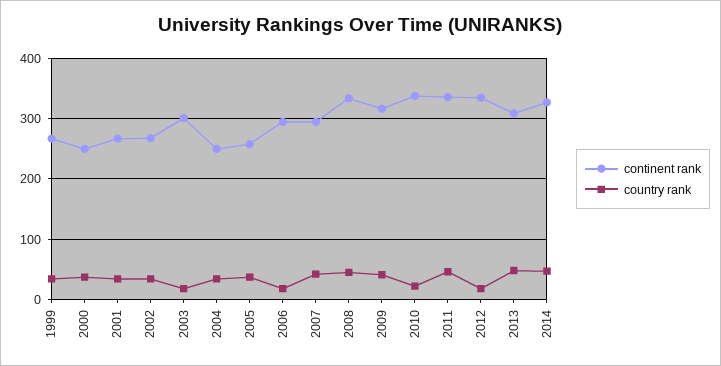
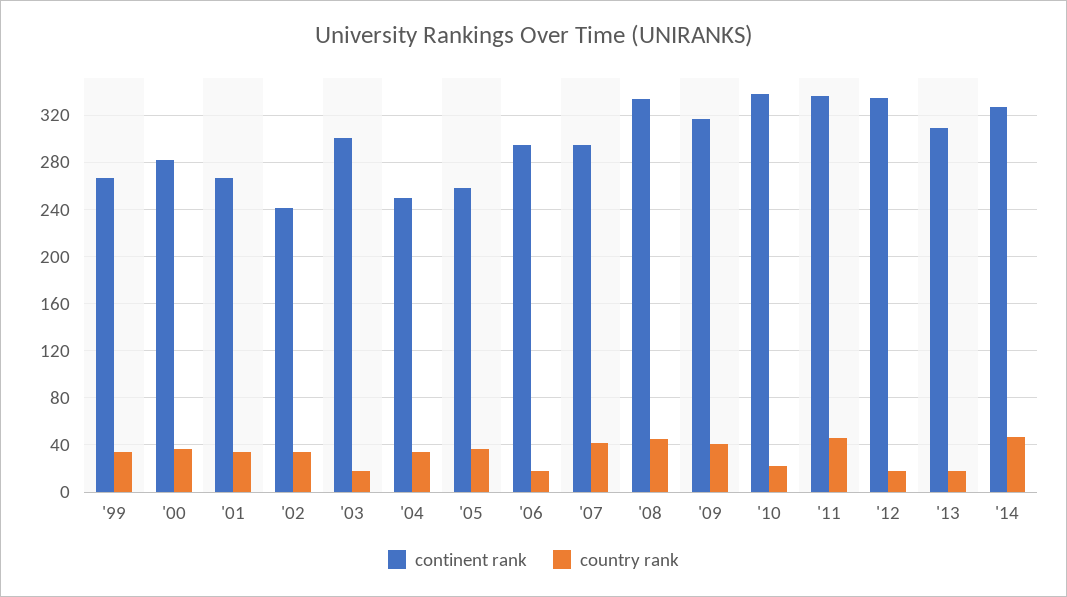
  {
    "continent rank": {
      "1999": 270,
-     "2000": 250,
+     "2000": 280,
      "2001": 270,
-     "2002": 270,
+     "2002": 240,
      "2003": 300,
      "2004": 250,
      "2005": 260,
      "2006": 300,
      "2007": 300,
      "2008": 330,
      "2009": 320,
      "2010": 340,
      "2011": 340,
      "2012": 340,
      "2013": 310,
      "2014": 330
    },
    "country rank": {
      "1999": 30,
      "2000": 40,
      "2001": 30,
      "2002": 30,
      "2003": 20,
      "2004": 30,
      "2005": 40,
      "2006": 20,
      "2007": 40,
      "2008": 50,
      "2009": 40,
      "2010": 20,
      "2011": 50,
      "2012": 20,
-     "2013": 50,
+     "2013": 20,
      "2014": 50
    }
  }

